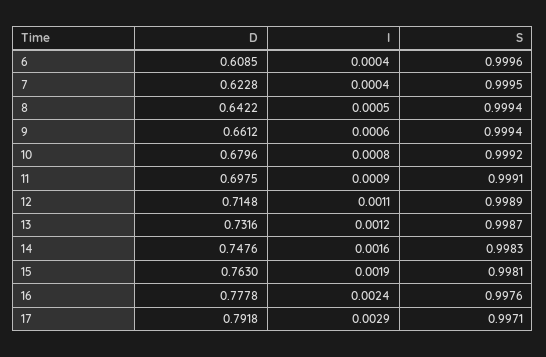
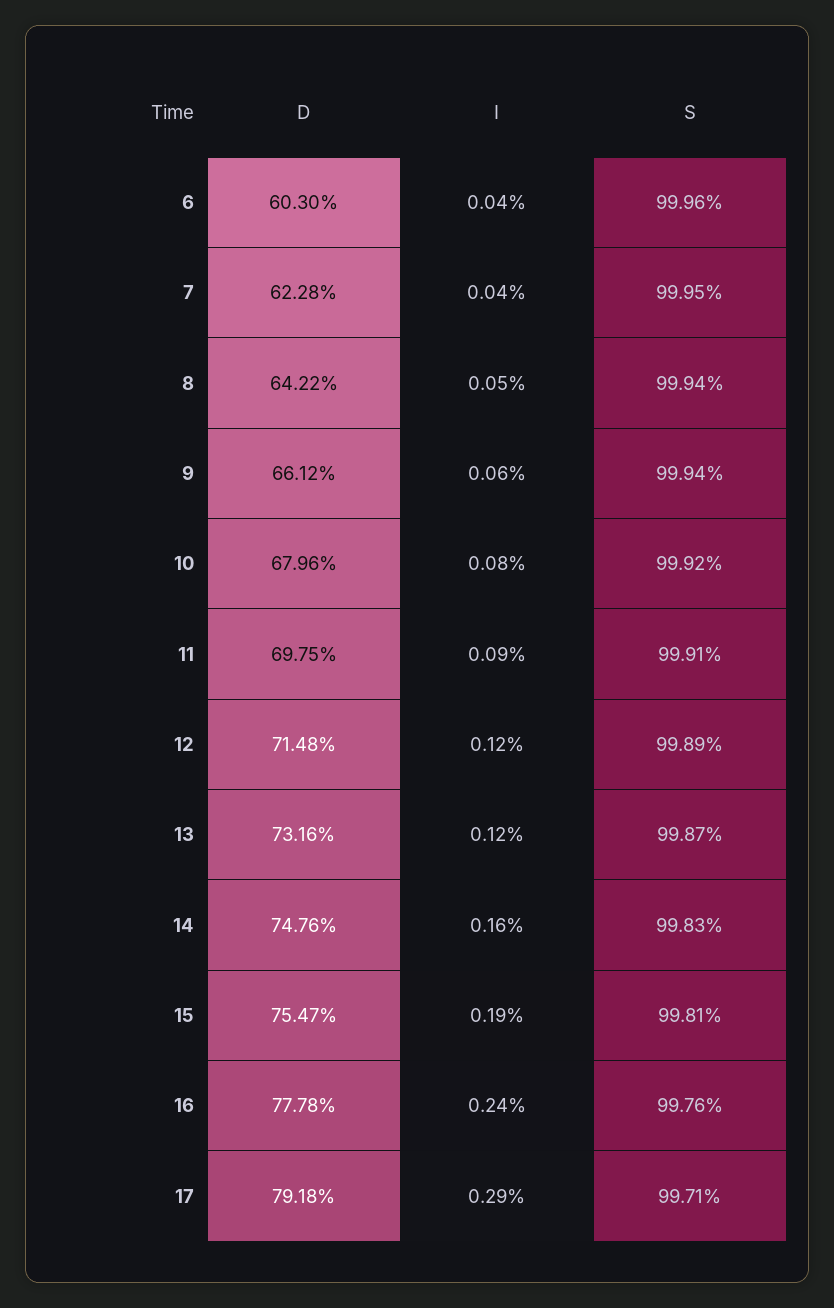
  {
    "D": {
-     "6": 0.6085,
+     "6": 0.603,
      "7": 0.6228,
      "8": 0.6422,
      "9": 0.6612,
      "10": 0.6796,
      "11": 0.6975,
      "12": 0.7148,
      "13": 0.7316,
      "14": 0.7476,
-     "15": 0.763,
+     "15": 0.7547,
      "16": 0.7778,
      "17": 0.7918
    },
    "I": {
      "6": 0.0004,
      "7": 0.0004,
      "8": 0.0005,
      "9": 0.0006,
      "10": 0.0008,
      "11": 0.0009,
-     "12": 0.0011,
+     "12": 0.0012,
      "13": 0.0012,
      "14": 0.0016,
      "15": 0.0019,
      "16": 0.0024,
      "17": 0.0029
    },
    "S": {
      "6": 0.9996,
      "7": 0.9995,
      "8": 0.9994,
      "9": 0.9994,
      "10": 0.9992,
      "11": 0.9991,
      "12": 0.9989,
      "13": 0.9987,
      "14": 0.9983,
      "15": 0.9981,
      "16": 0.9976,
      "17": 0.9971
    }
  }

